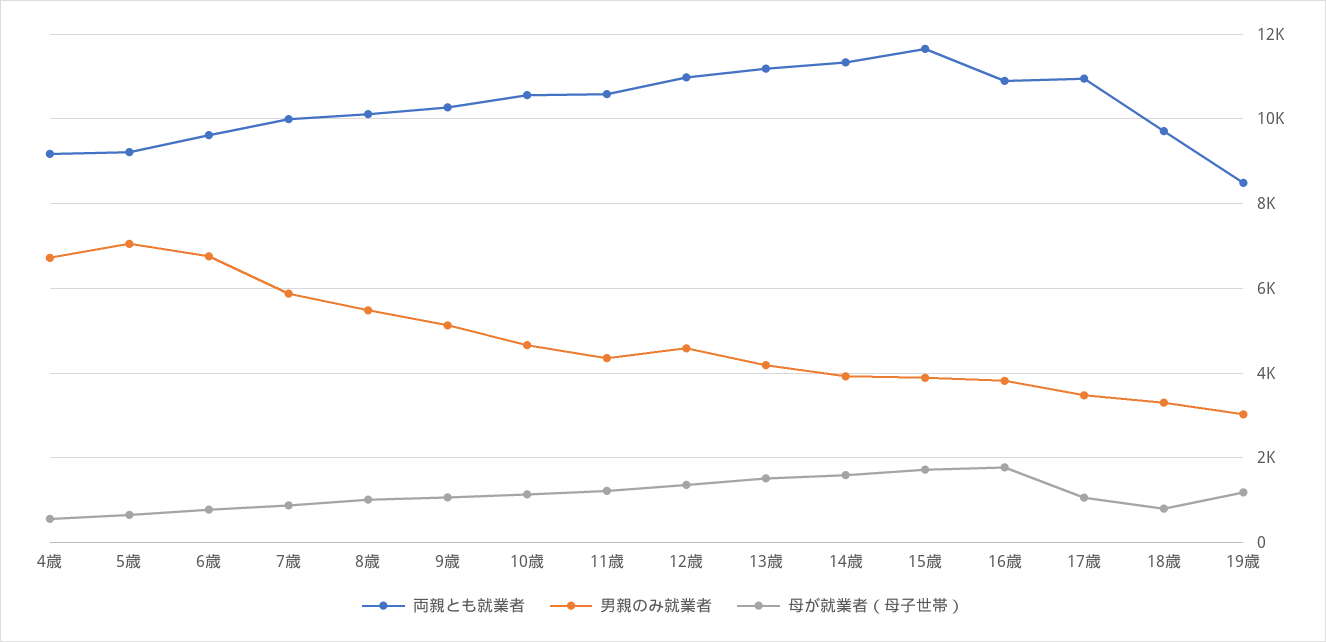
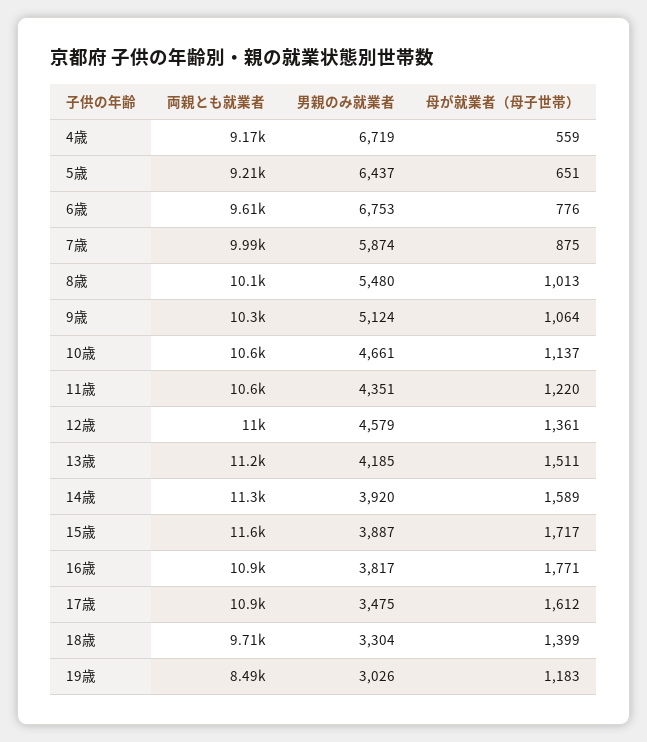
  {
    "両親とも就業者": {
      "4歳": 9170,
      "5歳": 9210,
      "6歳": 9610,
      "7歳": 9990,
      "8歳": 10100,
      "9歳": 10300,
      "10歳": 10600,
      "11歳": 10600,
      "12歳": 11000,
      "13歳": 11200,
      "14歳": 11300,
      "15歳": 11600,
      "16歳": 10900,
      "17歳": 10900,
      "18歳": 9710,
      "19歳": 8490
    },
    "男親のみ就業者": {
      "4歳": 6719,
-     "5歳": 7000,
+     "5歳": 6437,
      "6歳": 6753,
      "7歳": 5874,
      "8歳": 5480,
      "9歳": 5124,
      "10歳": 4661,
      "11歳": 4351,
      "12歳": 4579,
      "13歳": 4185,
      "14歳": 3920,
      "15歳": 3887,
      "16歳": 3817,
      "17歳": 3475,
      "18歳": 3304,
      "19歳": 3026
    },
    "母が就業者（母子世帯）": {
      "4歳": 559,
      "5歳": 651,
      "6歳": 776,
      "7歳": 875,
      "8歳": 1013,
      "9歳": 1064,
      "10歳": 1137,
      "11歳": 1220,
      "12歳": 1361,
      "13歳": 1511,
      "14歳": 1589,
      "15歳": 1717,
      "16歳": 1771,
-     "17歳": 1000,
+     "17歳": 1612,
-     "18歳": 800,
+     "18歳": 1399,
      "19歳": 1183
    }
  }

